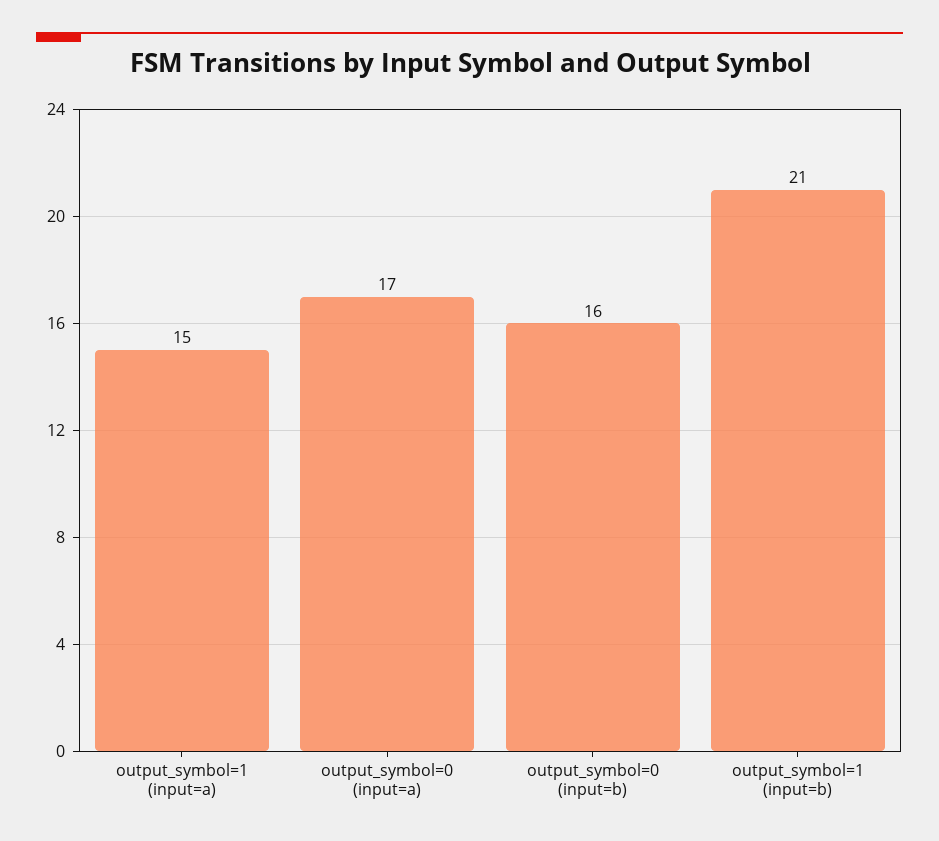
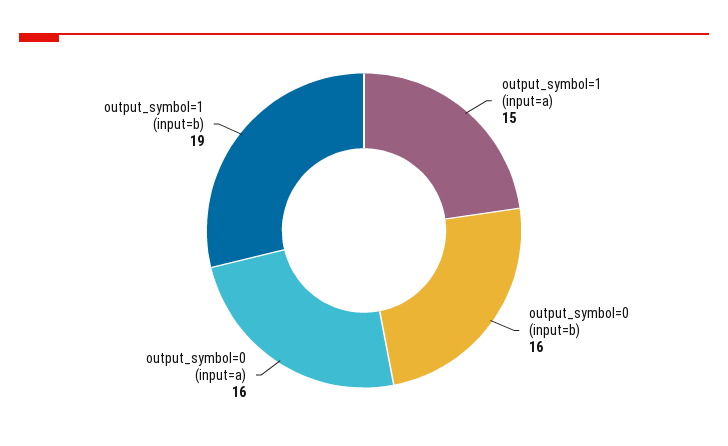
  {
    "output_symbol=1 (input=a)": 15,
-   "output_symbol=0 (input=a)": 17,
+   "output_symbol=0 (input=a)": 16,
    "output_symbol=0 (input=b)": 16,
-   "output_symbol=1 (input=b)": 21
+   "output_symbol=1 (input=b)": 19
  }

